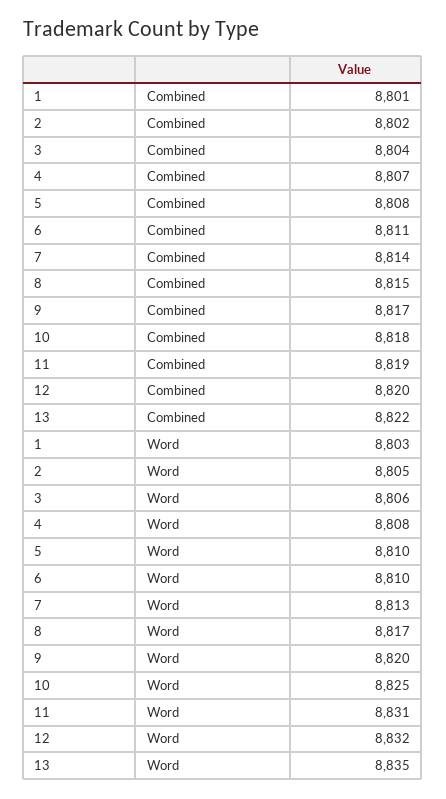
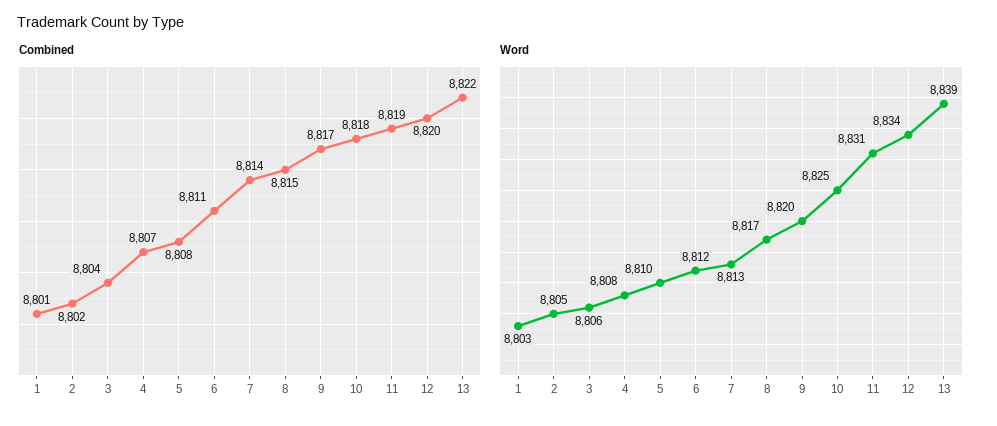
  {
    "Combined": {
      "1": 8801,
      "2": 8802,
      "3": 8804,
      "4": 8807,
      "5": 8808,
      "6": 8811,
      "7": 8814,
      "8": 8815,
      "9": 8817,
      "10": 8818,
      "11": 8819,
      "12": 8820,
      "13": 8822
    },
    "Word": {
      "1": 8803,
      "2": 8805,
      "3": 8806,
      "4": 8808,
      "5": 8810,
-     "6": 8810,
+     "6": 8812,
      "7": 8813,
      "8": 8817,
      "9": 8820,
      "10": 8825,
      "11": 8831,
-     "12": 8832,
+     "12": 8834,
-     "13": 8835
+     "13": 8839
    }
  }

